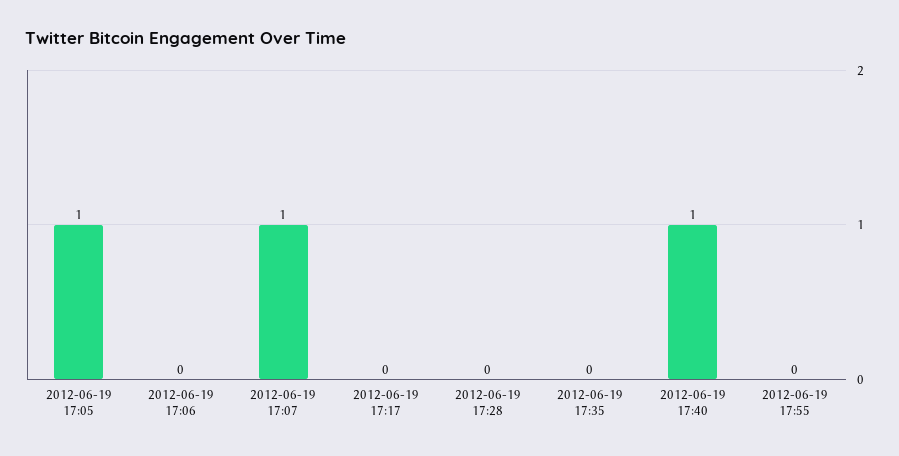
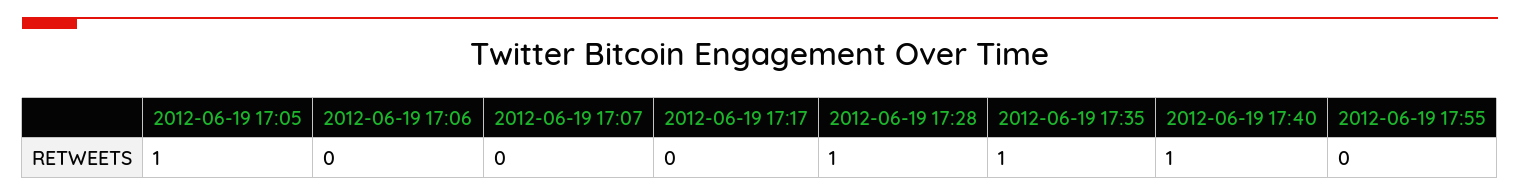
  {
    "2012-06-19 17:05": 1,
    "2012-06-19 17:06": 0,
-   "2012-06-19 17:07": 1,
+   "2012-06-19 17:07": 0,
    "2012-06-19 17:17": 0,
-   "2012-06-19 17:28": 0,
+   "2012-06-19 17:28": 1,
-   "2012-06-19 17:35": 0,
+   "2012-06-19 17:35": 1,
    "2012-06-19 17:40": 1,
    "2012-06-19 17:55": 0
  }

